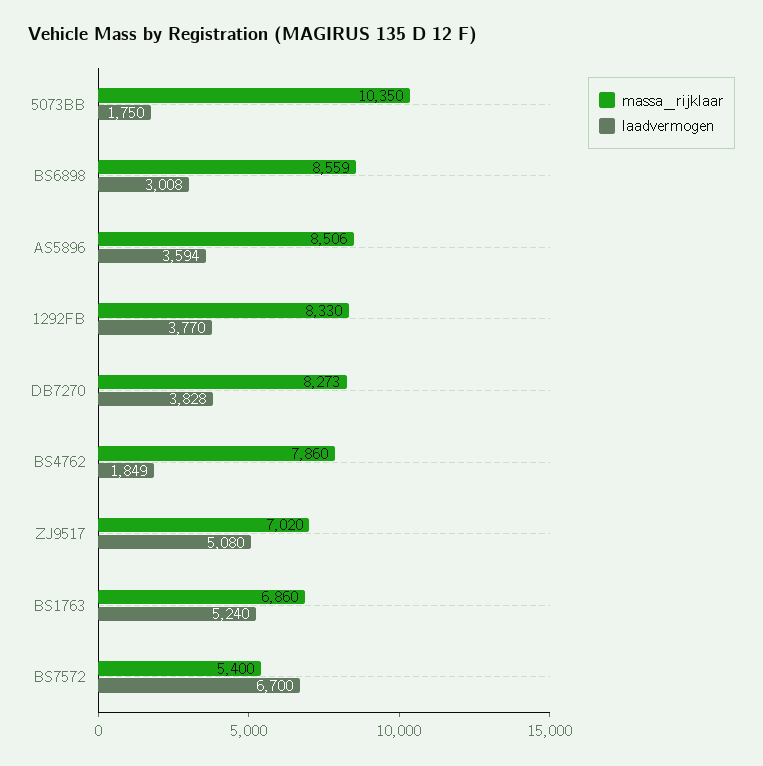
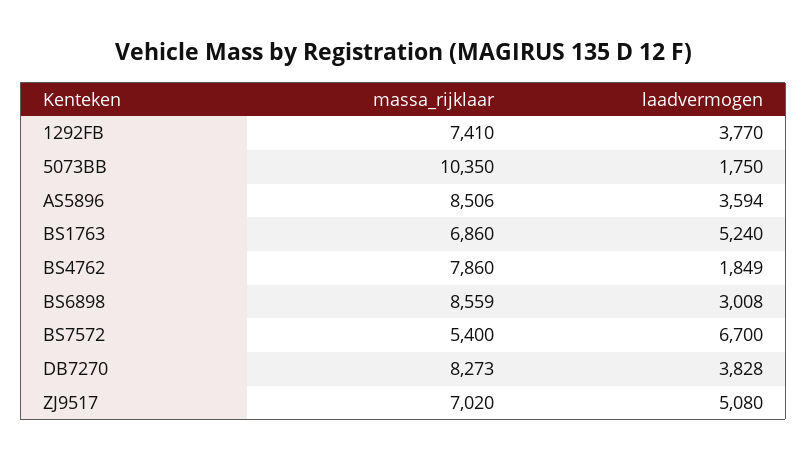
  {
    "massa_rijklaar": {
      "5073BB": 10350,
      "BS6898": 8559,
      "AS5896": 8506,
-     "1292FB": 8330,
+     "1292FB": 7410,
      "DB7270": 8273,
      "BS4762": 7860,
      "ZJ9517": 7020,
      "BS1763": 6860,
      "BS7572": 5400
    },
    "laadvermogen": {
      "5073BB": 1750,
      "BS6898": 3008,
      "AS5896": 3594,
      "1292FB": 3770,
      "DB7270": 3828,
      "BS4762": 1849,
      "ZJ9517": 5080,
      "BS1763": 5240,
      "BS7572": 6700
    }
  }

